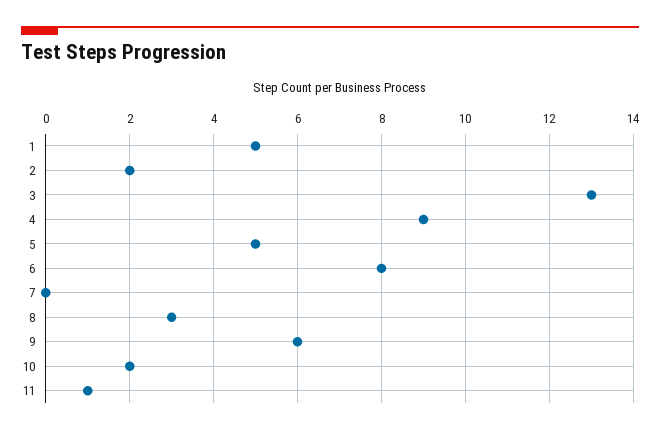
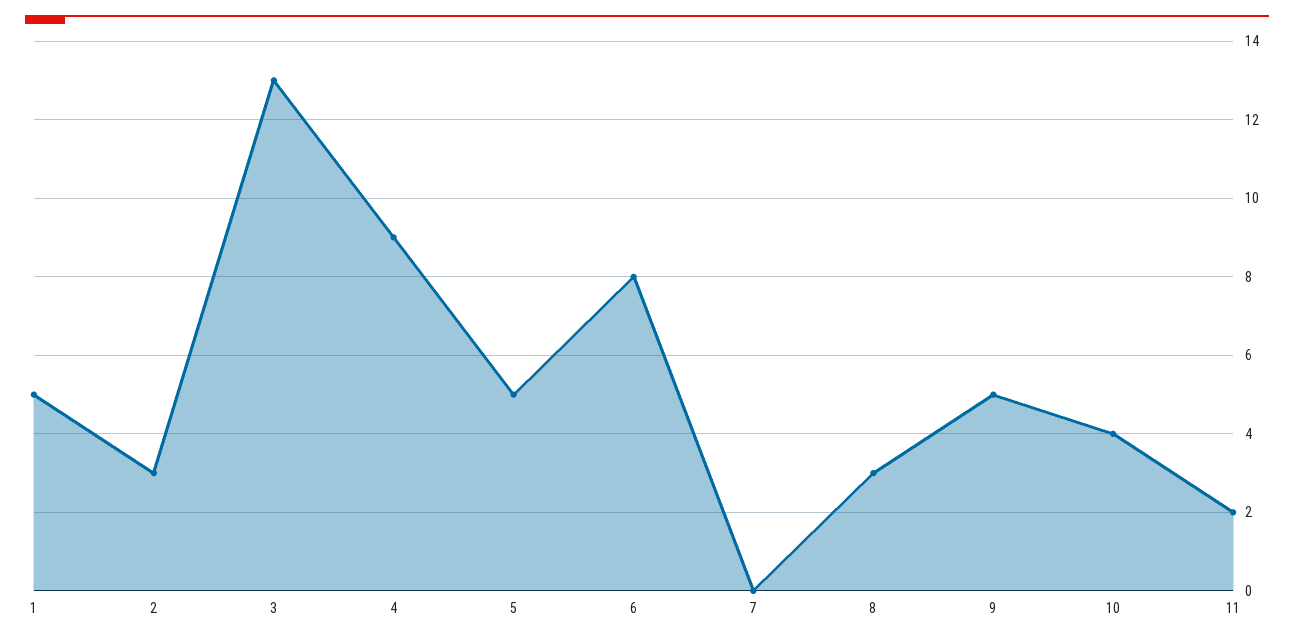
  {
    "1": 5,
-   "2": 2,
+   "2": 3,
    "3": 13,
    "4": 9,
    "5": 5,
    "6": 8,
    "7": 0,
    "8": 3,
-   "9": 6,
+   "9": 5,
-   "10": 2,
+   "10": 4,
-   "11": 1
+   "11": 2
  }

